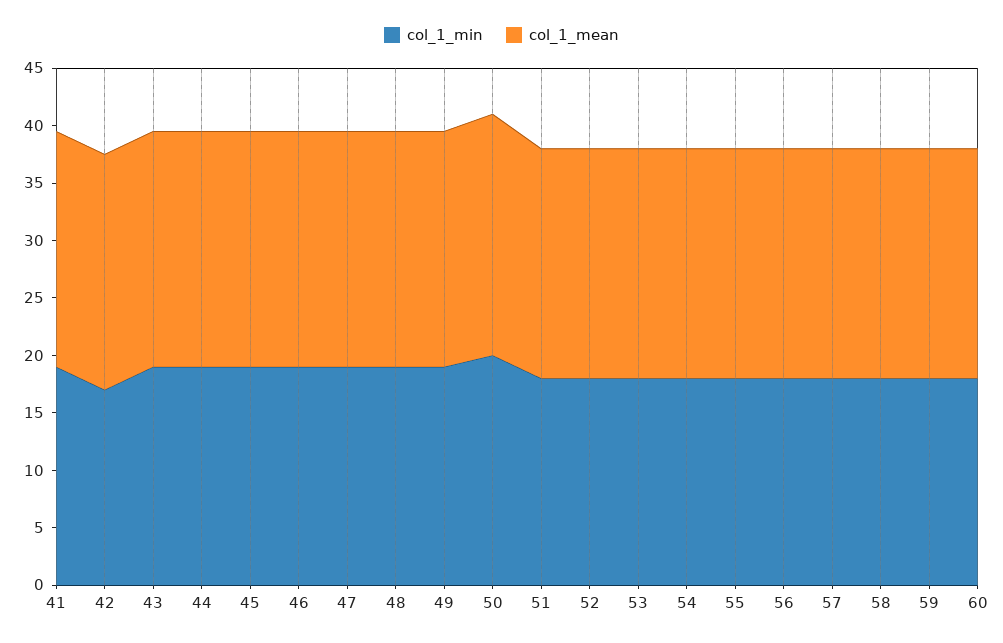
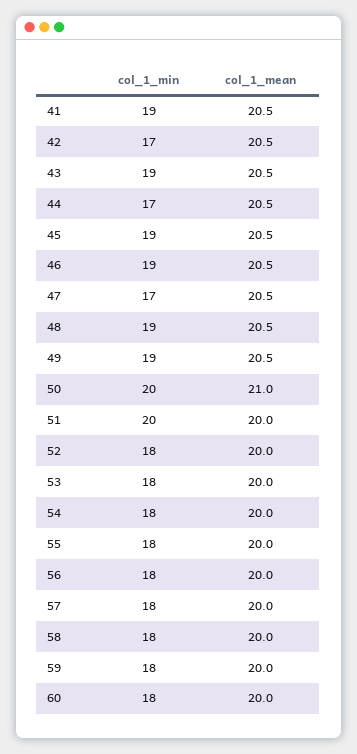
  {
    "col_1_min": {
      "41": 19,
      "42": 17,
      "43": 19,
-     "44": 19,
+     "44": 17,
      "45": 19,
      "46": 19,
-     "47": 19,
+     "47": 17,
      "48": 19,
      "49": 19,
      "50": 20,
-     "51": 18,
+     "51": 20,
      "52": 18,
      "53": 18,
      "54": 18,
      "55": 18,
      "56": 18,
      "57": 18,
      "58": 18,
      "59": 18,
      "60": 18
    },
    "col_1_mean": {
      "41": 20.5,
      "42": 20.5,
      "43": 20.5,
      "44": 20.5,
      "45": 20.5,
      "46": 20.5,
      "47": 20.5,
      "48": 20.5,
      "49": 20.5,
      "50": 21,
      "51": 20,
      "52": 20,
      "53": 20,
      "54": 20,
      "55": 20,
      "56": 20,
      "57": 20,
      "58": 20,
      "59": 20,
      "60": 20
    }
  }

